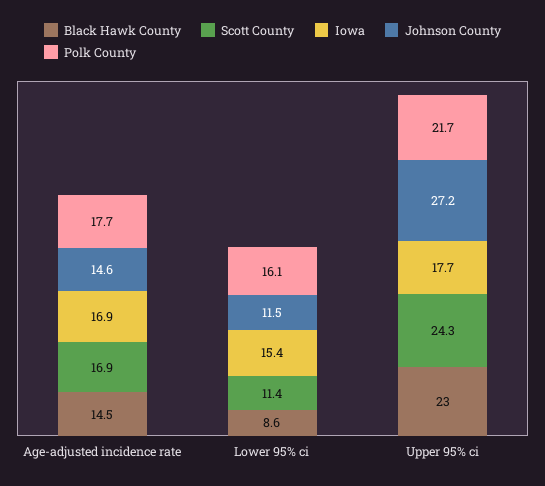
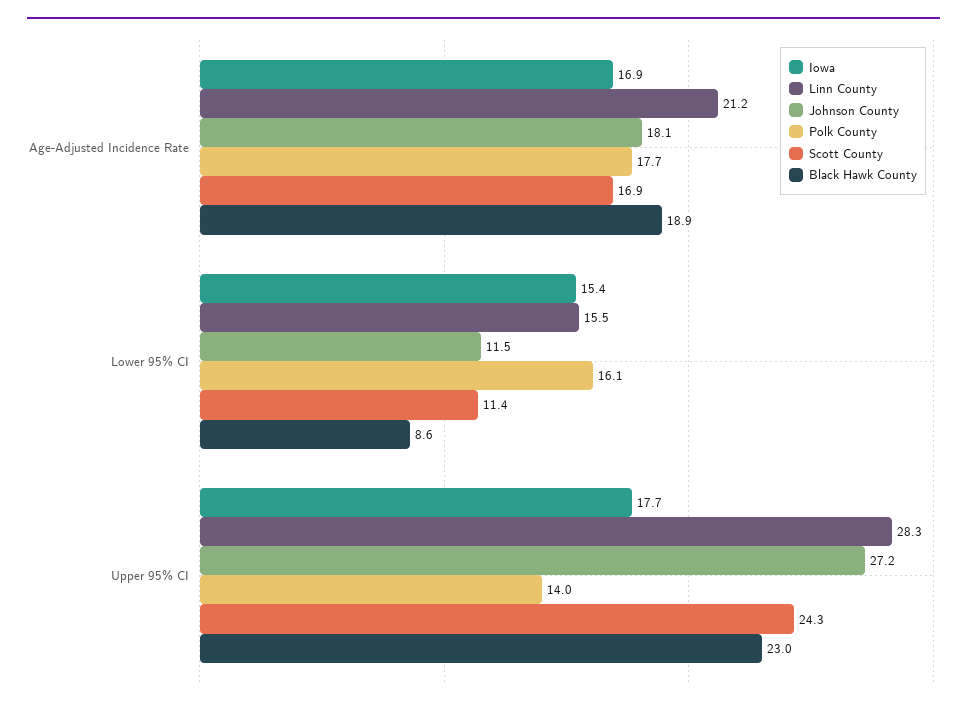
  {
    "Black Hawk County": {
-     "Age-adjusted incidence rate": 14.5,
+     "Age-adjusted incidence rate": 18.9,
      "Lower 95% ci": 8.6,
      "Upper 95% ci": 23
    },
    "Scott County": {
      "Age-adjusted incidence rate": 16.9,
      "Lower 95% ci": 11.4,
      "Upper 95% ci": 24.3
    },
    "Iowa": {
      "Age-adjusted incidence rate": 16.9,
      "Lower 95% ci": 15.4,
      "Upper 95% ci": 17.7
    },
    "Johnson County": {
-     "Age-adjusted incidence rate": 14.6,
+     "Age-adjusted incidence rate": 18.1,
      "Lower 95% ci": 11.5,
      "Upper 95% ci": 27.2
    },
    "Polk County": {
      "Age-adjusted incidence rate": 17.7,
      "Lower 95% ci": 16.1,
-     "Upper 95% ci": 21.7
+     "Upper 95% ci": 14
-   }
+   },
+   "Linn County": {
+     "Age-adjusted incidence rate": 21.2,
+     "Lower 95% ci": 15.5,
+     "Upper 95% ci": 28.3
+   }
  }

